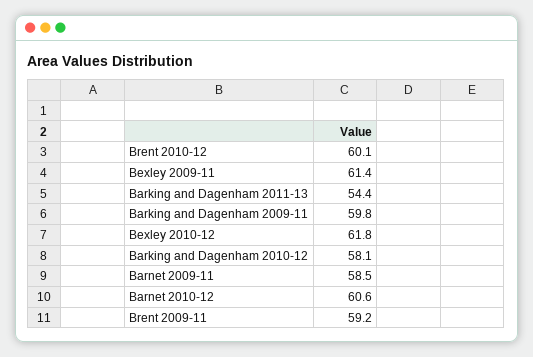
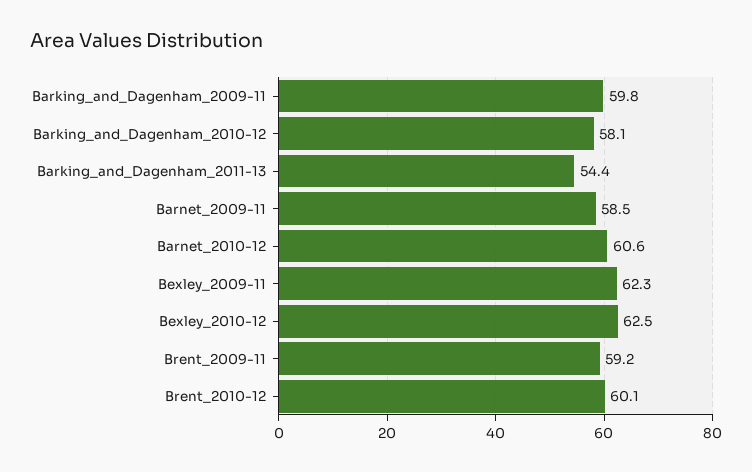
  {
    "Brent 2010-12": 60.1,
-   "Bexley 2009-11": 61.4,
+   "Bexley 2009-11": 62.3,
    "Barking and Dagenham 2011-13": 54.4,
    "Barking and Dagenham 2009-11": 59.8,
-   "Bexley 2010-12": 61.8,
+   "Bexley 2010-12": 62.5,
    "Barking and Dagenham 2010-12": 58.1,
    "Barnet 2009-11": 58.5,
    "Barnet 2010-12": 60.6,
    "Brent 2009-11": 59.2
  }

